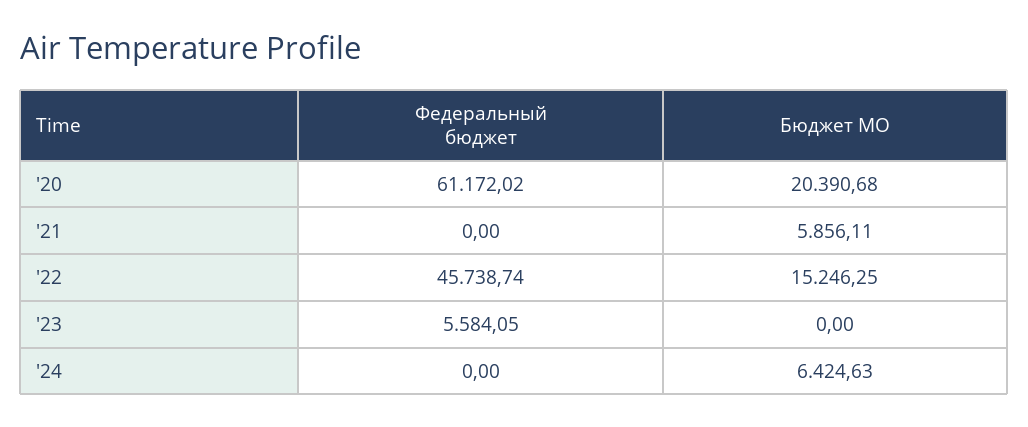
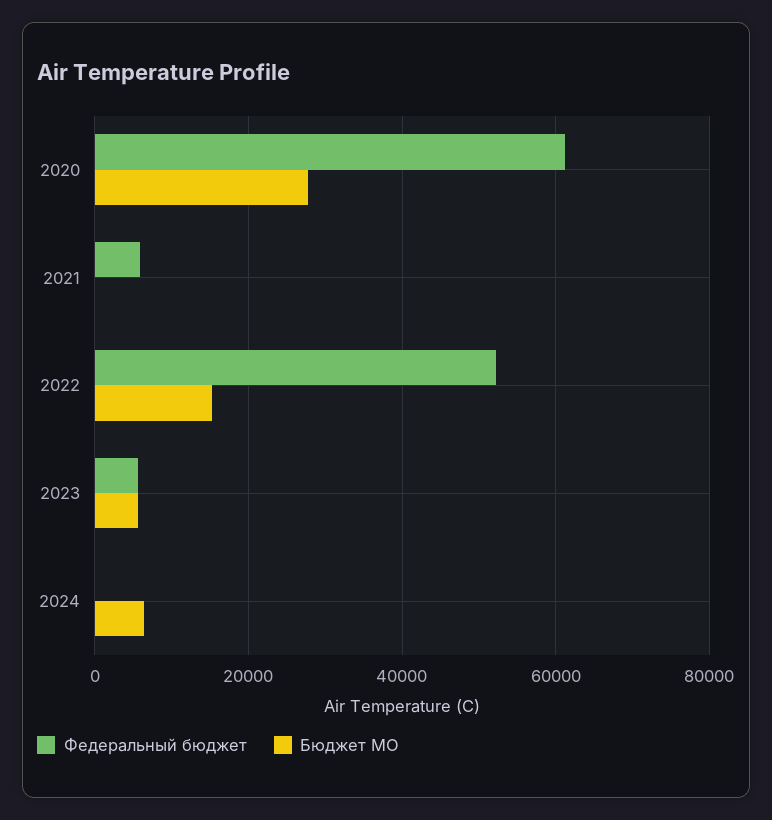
  {
    "Федеральный бюджет": {
      "'20": 61172.02,
-     "'21": 0,
+     "'21": 6000,
-     "'22": 45738.74,
+     "'22": 52000,
      "'23": 5584.05,
      "'24": 0
    },
    "Бюджет МО": {
-     "'20": 20390.68,
+     "'20": 28000,
-     "'21": 5856.11,
+     "'21": 0,
      "'22": 15246.25,
-     "'23": 0,
+     "'23": 6000,
      "'24": 6424.63
    }
  }

